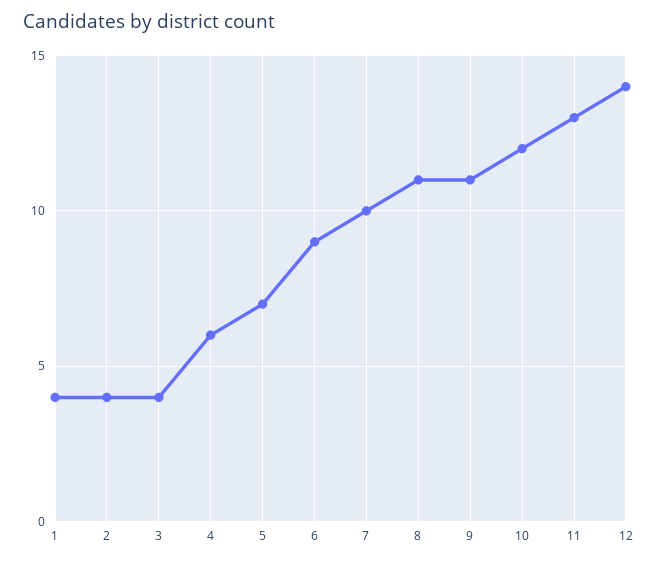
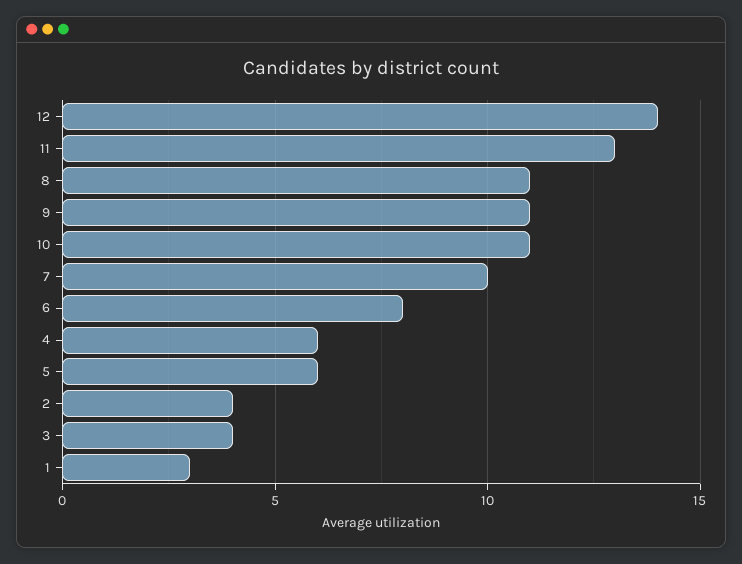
  {
-   "1": 4,
+   "1": 3,
    "2": 4,
    "3": 4,
    "4": 6,
-   "5": 7,
+   "5": 6,
-   "6": 9,
+   "6": 8,
    "7": 10,
    "8": 11,
    "9": 11,
-   "10": 12,
+   "10": 11,
    "11": 13,
    "12": 14
  }

